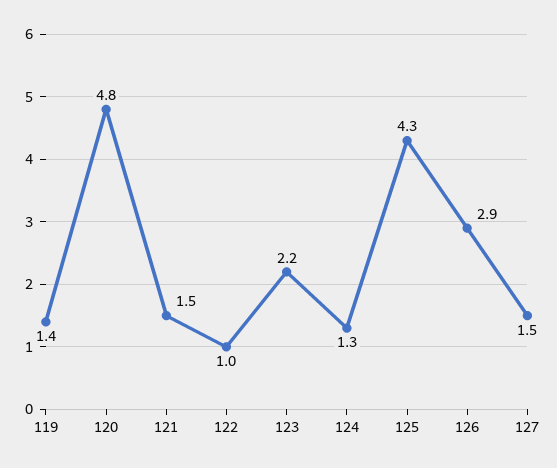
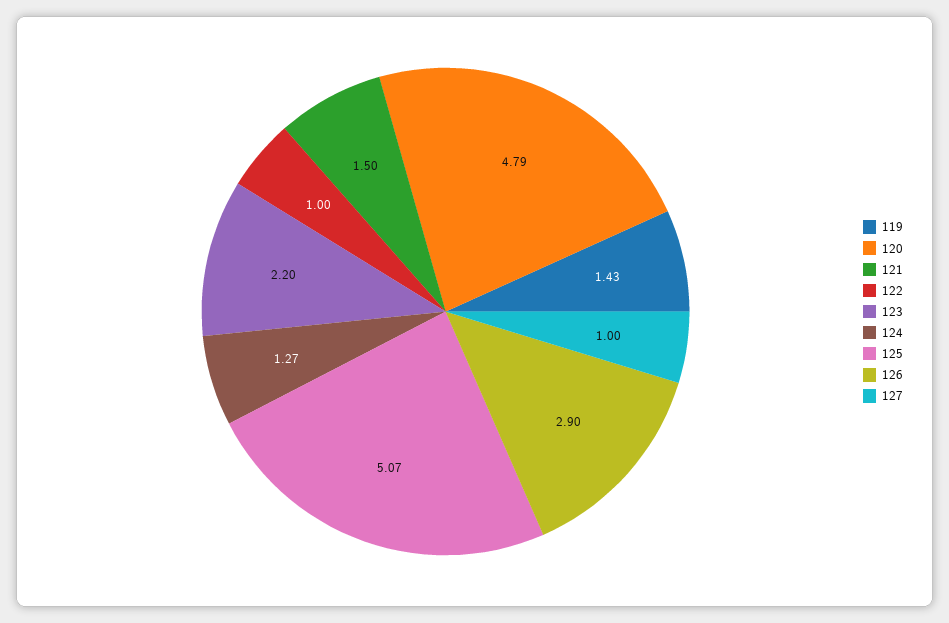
  {
    "119": 1.43,
    "120": 4.79,
    "121": 1.5,
    "122": 1,
    "123": 2.2,
    "124": 1.27,
-   "125": 4.3,
+   "125": 5.07,
    "126": 2.9,
-   "127": 1.5
+   "127": 1
  }

